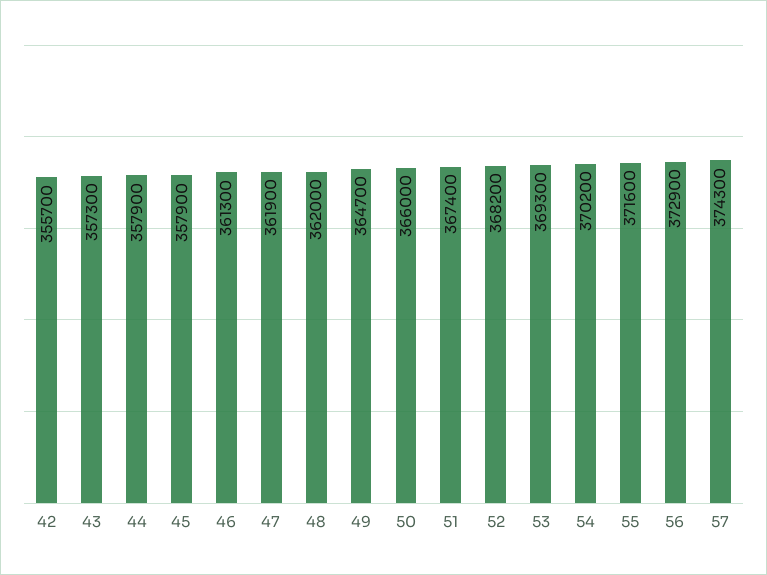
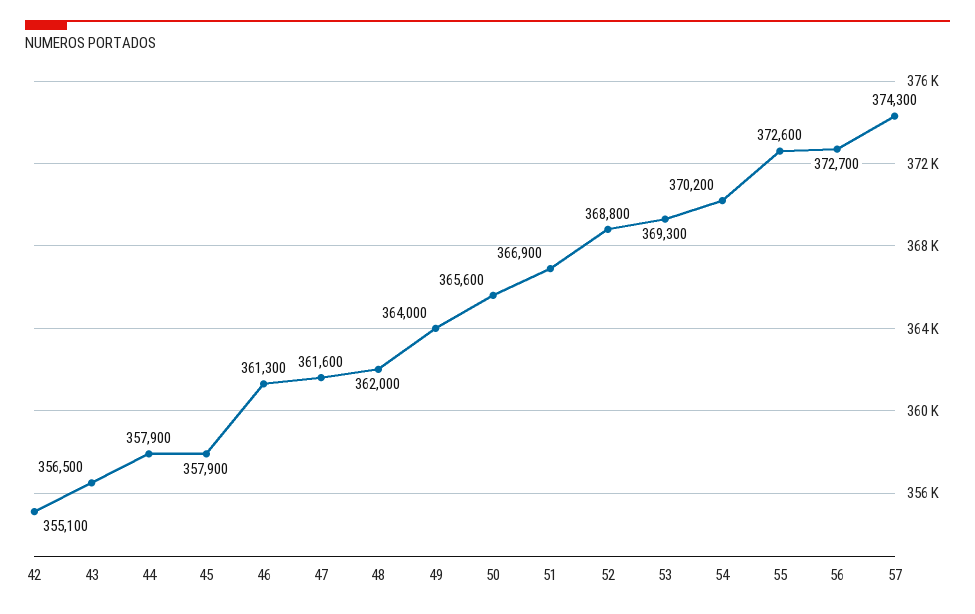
  {
-   "42": 355700,
+   "42": 355100,
-   "43": 357300,
+   "43": 356500,
    "44": 357900,
    "45": 357900,
    "46": 361300,
-   "47": 361900,
+   "47": 361600,
    "48": 362000,
-   "49": 364700,
+   "49": 364000,
-   "50": 366000,
+   "50": 365600,
-   "51": 367400,
+   "51": 366900,
-   "52": 368200,
+   "52": 368800,
    "53": 369300,
    "54": 370200,
-   "55": 371600,
+   "55": 372600,
-   "56": 372900,
+   "56": 372700,
    "57": 374300
  }

